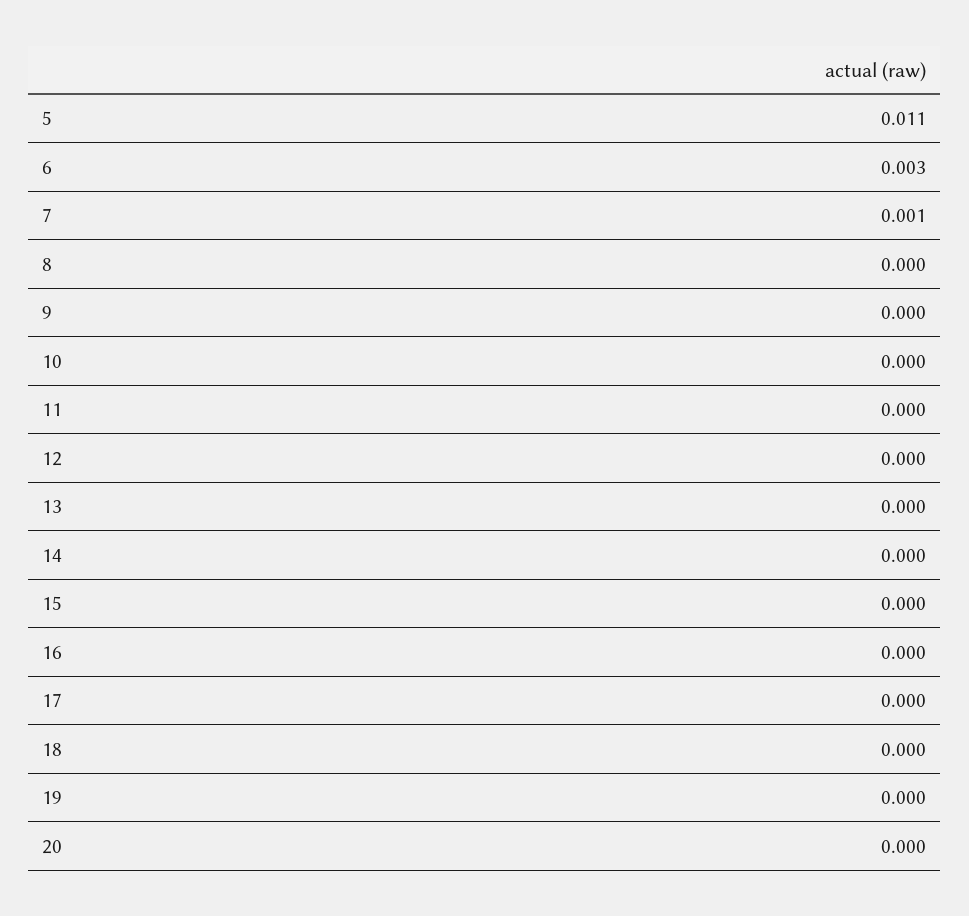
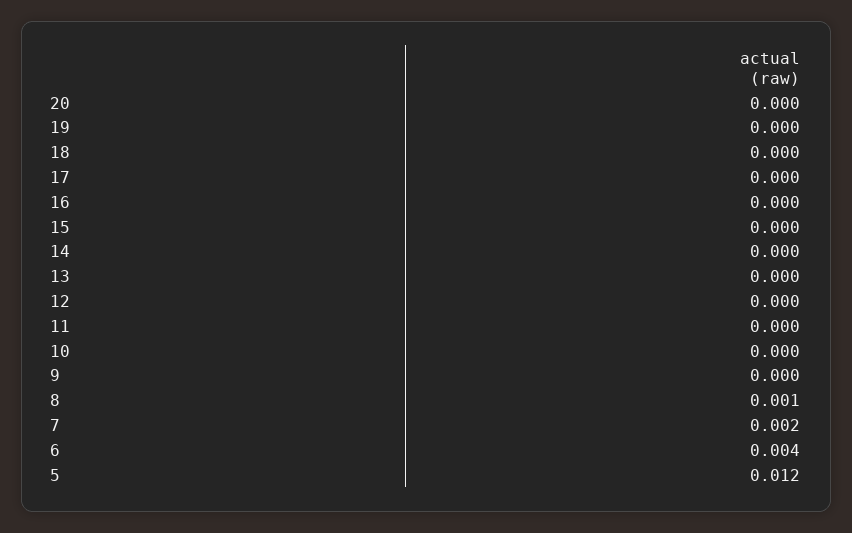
  {
-   "5": 0.011,
+   "5": 0.012,
-   "6": 0.003,
+   "6": 0.004,
-   "7": 0.001,
+   "7": 0.002,
-   "8": 0,
+   "8": 0.001,
    "9": 0,
    "10": 0,
    "11": 0,
    "12": 0,
    "13": 0,
    "14": 0,
    "15": 0,
    "16": 0,
    "17": 0,
    "18": 0,
    "19": 0,
    "20": 0
  }

